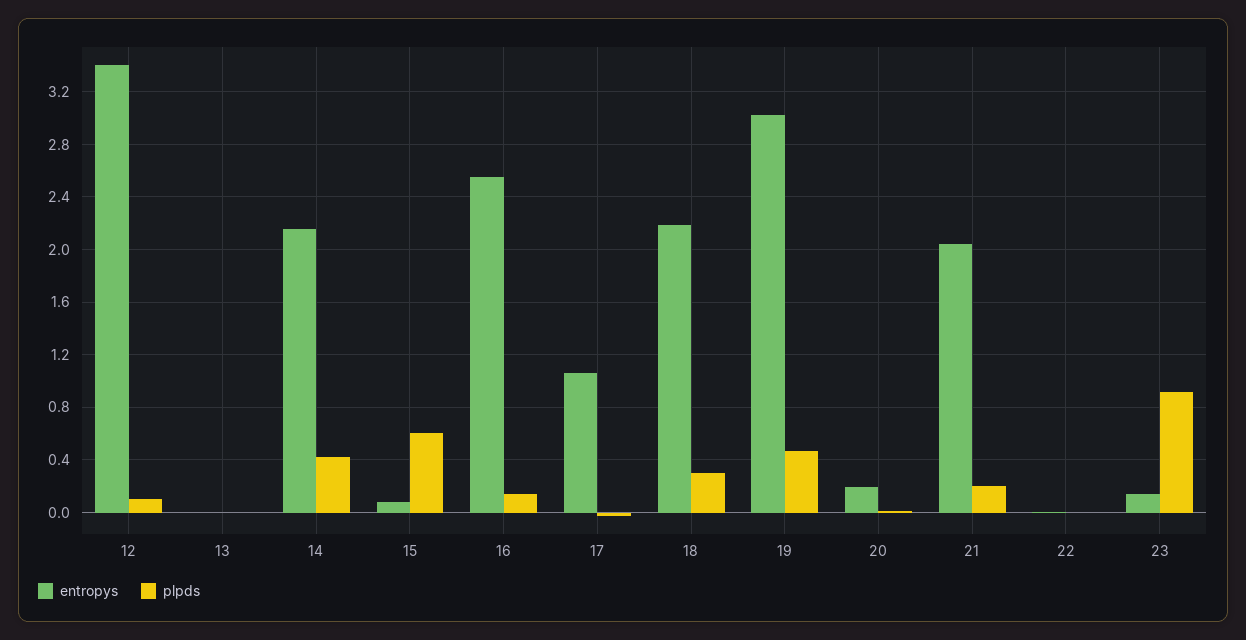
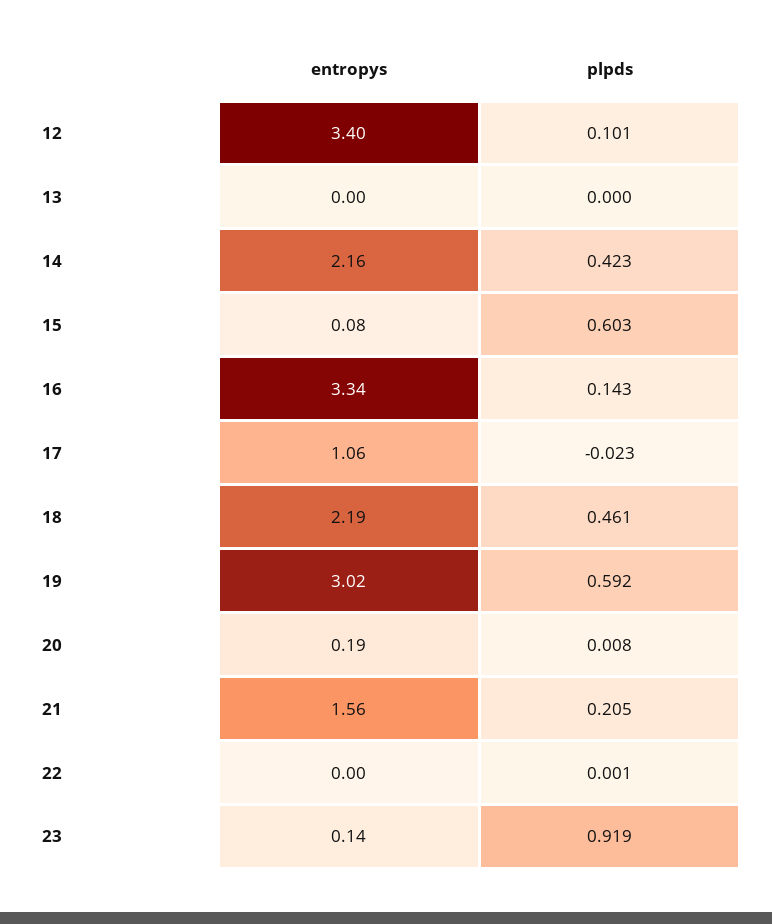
  {
    "entropys": {
      "12": 3.4,
      "13": 0,
      "14": 2.16,
      "15": 0.08,
-     "16": 2.55,
+     "16": 3.34,
      "17": 1.06,
      "18": 2.19,
      "19": 3.02,
      "20": 0.19,
-     "21": 2.05,
+     "21": 1.56,
      "22": 0,
      "23": 0.14
    },
    "plpds": {
      "12": 0.101,
      "13": 0,
      "14": 0.423,
      "15": 0.603,
      "16": 0.143,
      "17": -0.023,
-     "18": 0.3,
+     "18": 0.461,
-     "19": 0.45,
+     "19": 0.592,
      "20": 0.008,
      "21": 0.205,
      "22": 0.001,
      "23": 0.919
    }
  }

